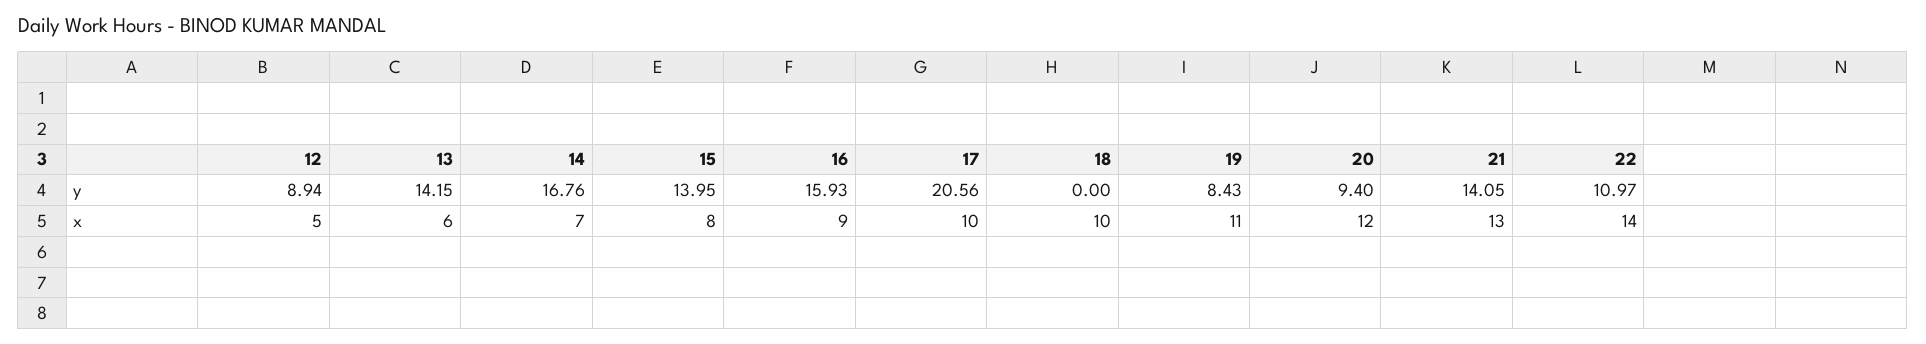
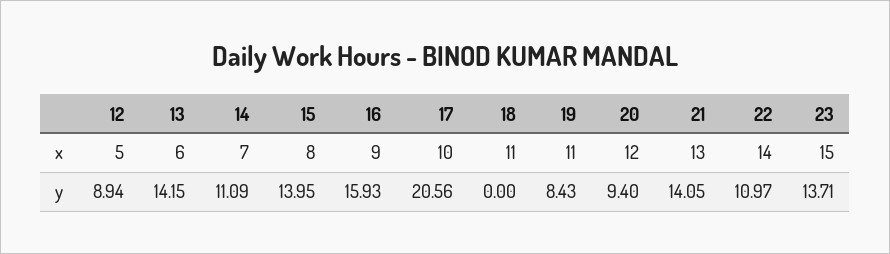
  {
    "12": {
      "y": 8.94,
      "x": 5
    },
    "13": {
      "y": 14.15,
      "x": 6
    },
    "14": {
-     "y": 16.76,
+     "y": 11.09,
      "x": 7
    },
    "15": {
      "y": 13.95,
      "x": 8
    },
    "16": {
      "y": 15.93,
      "x": 9
    },
    "17": {
      "y": 20.56,
      "x": 10
    },
    "18": {
      "y": 0,
-     "x": 10
+     "x": 11
    },
    "19": {
      "y": 8.43,
      "x": 11
    },
    "20": {
      "y": 9.4,
      "x": 12
    },
    "21": {
      "y": 14.05,
      "x": 13
    },
    "22": {
      "y": 10.97,
      "x": 14
-   }
+   },
+   "23": {
+     "x": 15,
+     "y": 13.71
+   }
  }

